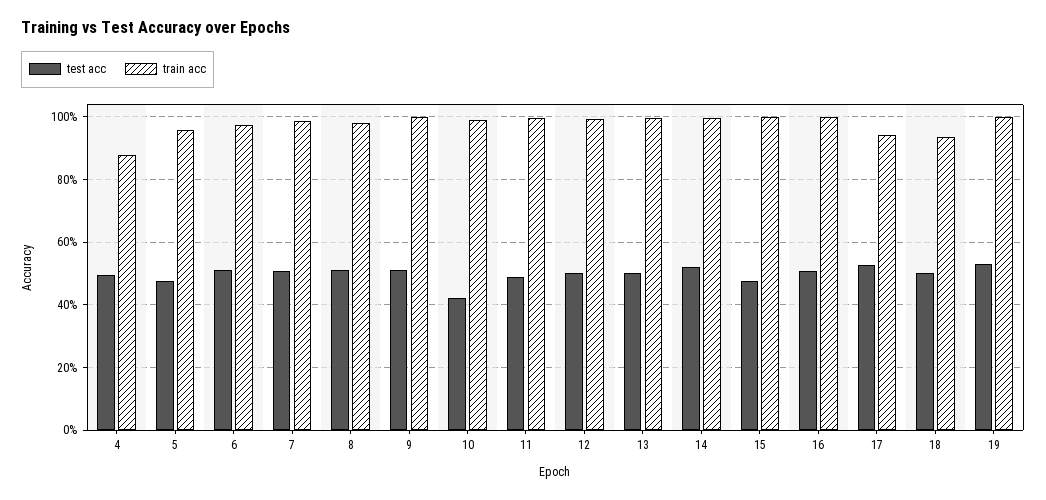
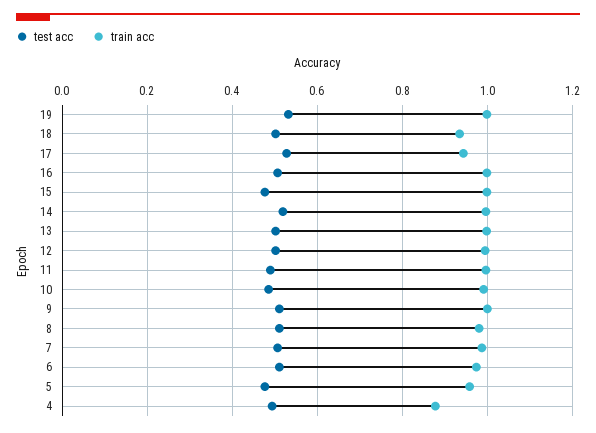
  {
    "test acc": {
      "4": 0.5,
      "5": 0.48,
      "6": 0.52,
      "7": 0.5,
      "8": 0.52,
      "9": 0.52,
-     "10": 0.42,
+     "10": 0.48,
      "11": 0.48,
      "12": 0.5,
      "13": 0.5,
      "14": 0.52,
      "15": 0.48,
      "16": 0.5,
      "17": 0.52,
      "18": 0.5,
      "19": 0.54
    },
    "train acc": {
      "4": 0.88,
      "5": 0.96,
      "6": 0.98,
      "7": 0.98,
      "8": 0.98,
      "9": 1,
      "10": 1,
      "11": 1,
      "12": 1,
      "13": 1,
      "14": 1,
      "15": 1,
      "16": 1,
      "17": 0.94,
      "18": 0.94,
      "19": 1
    }
  }

